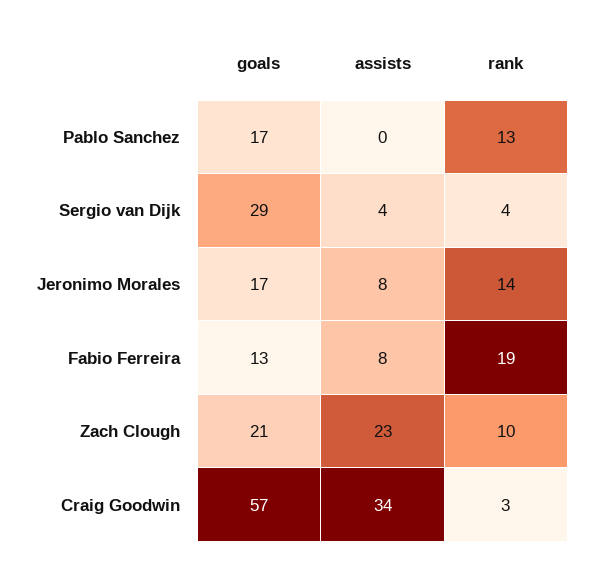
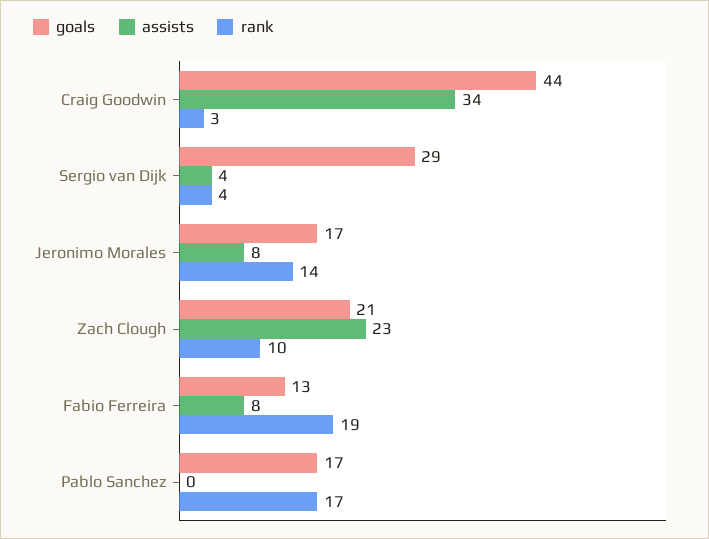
  {
    "goals": {
      "Pablo Sanchez": 17,
      "Sergio van Dijk": 29,
      "Jeronimo Morales": 17,
      "Fabio Ferreira": 13,
      "Zach Clough": 21,
-     "Craig Goodwin": 57
+     "Craig Goodwin": 44
    },
    "assists": {
      "Pablo Sanchez": 0,
      "Sergio van Dijk": 4,
      "Jeronimo Morales": 8,
      "Fabio Ferreira": 8,
      "Zach Clough": 23,
      "Craig Goodwin": 34
    },
    "rank": {
-     "Pablo Sanchez": 13,
+     "Pablo Sanchez": 17,
      "Sergio van Dijk": 4,
      "Jeronimo Morales": 14,
      "Fabio Ferreira": 19,
      "Zach Clough": 10,
      "Craig Goodwin": 3
    }
  }

